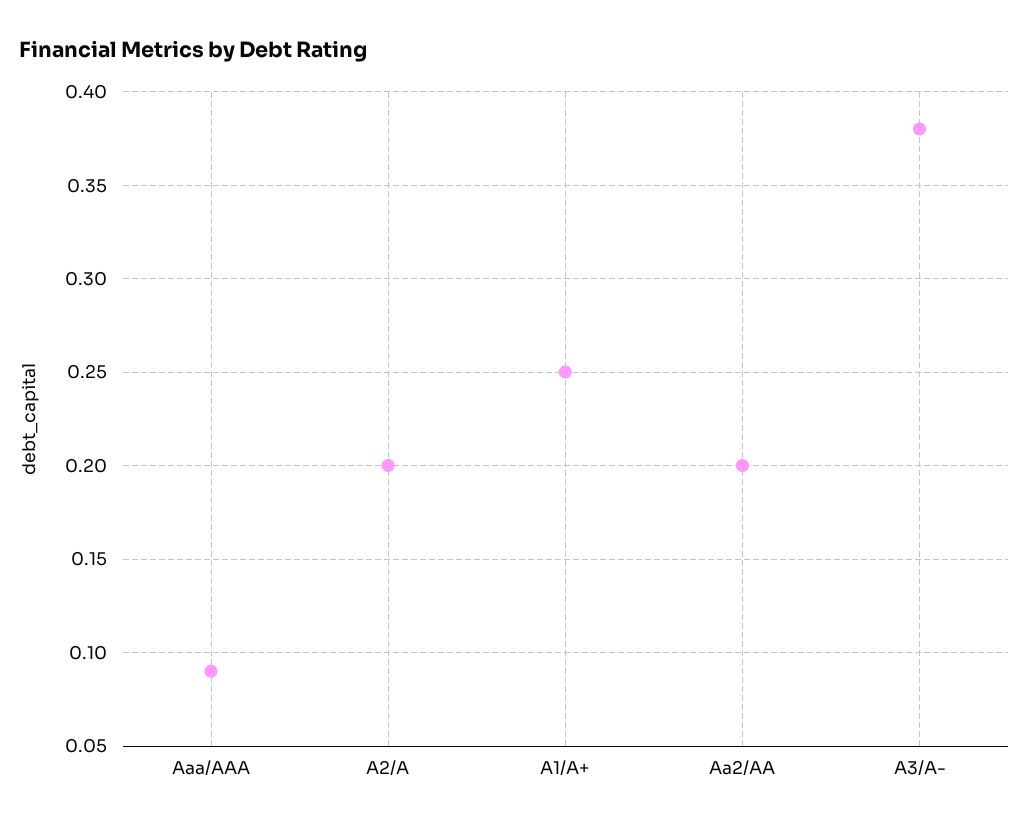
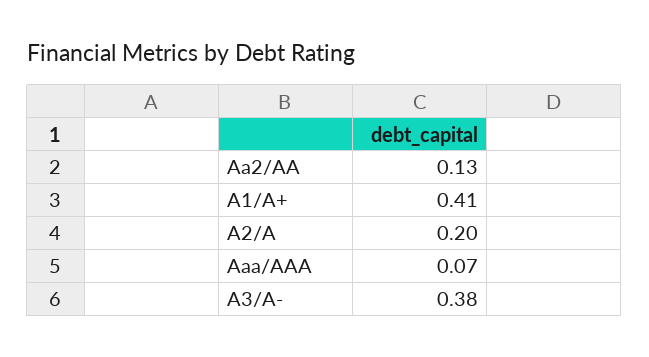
  {
-   "Aaa/AAA": 0.09,
+   "Aaa/AAA": 0.07,
    "A2/A": 0.2,
-   "A1/A+": 0.25,
+   "A1/A+": 0.41,
-   "Aa2/AA": 0.2,
+   "Aa2/AA": 0.13,
    "A3/A-": 0.38
  }

